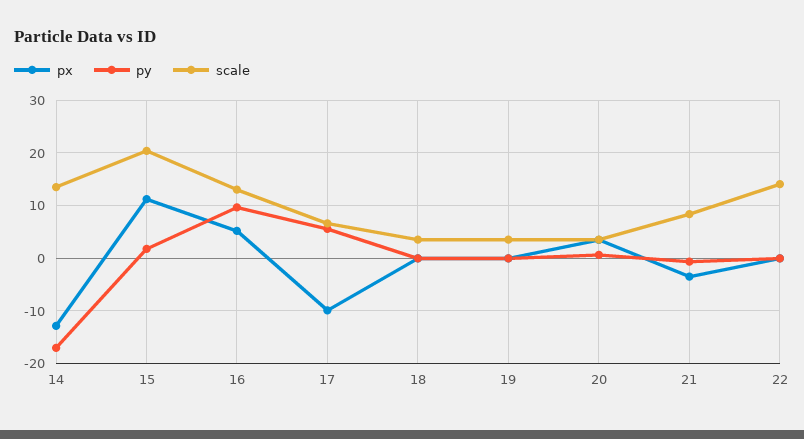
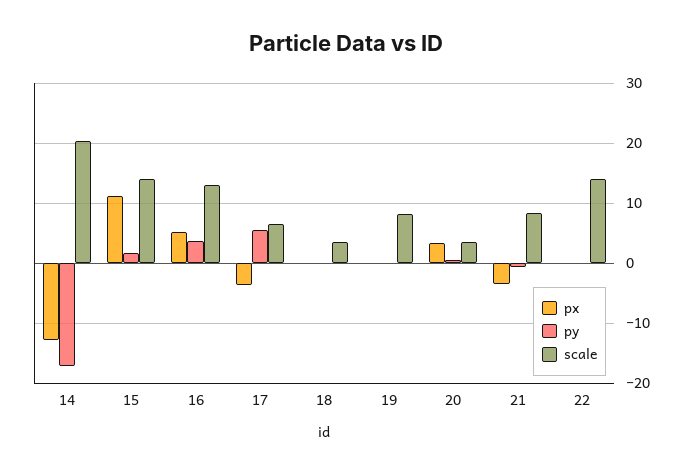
  {
    "px": {
      "14": -12,
      "15": 12,
      "16": 6,
-     "17": -10,
+     "17": -4,
      "18": 0,
      "19": 0,
      "20": 4,
      "21": -4,
      "22": 0
    },
    "py": {
      "14": -18,
      "15": 2,
-     "16": 10,
+     "16": 4,
      "17": 6,
      "18": 0,
      "19": 0,
      "20": 0,
      "21": 0,
      "22": 0
    },
    "scale": {
-     "14": 14,
+     "14": 20,
-     "15": 20,
+     "15": 14,
      "16": 14,
      "17": 6,
      "18": 4,
-     "19": 4,
+     "19": 8,
      "20": 4,
      "21": 8,
      "22": 14
    }
  }

